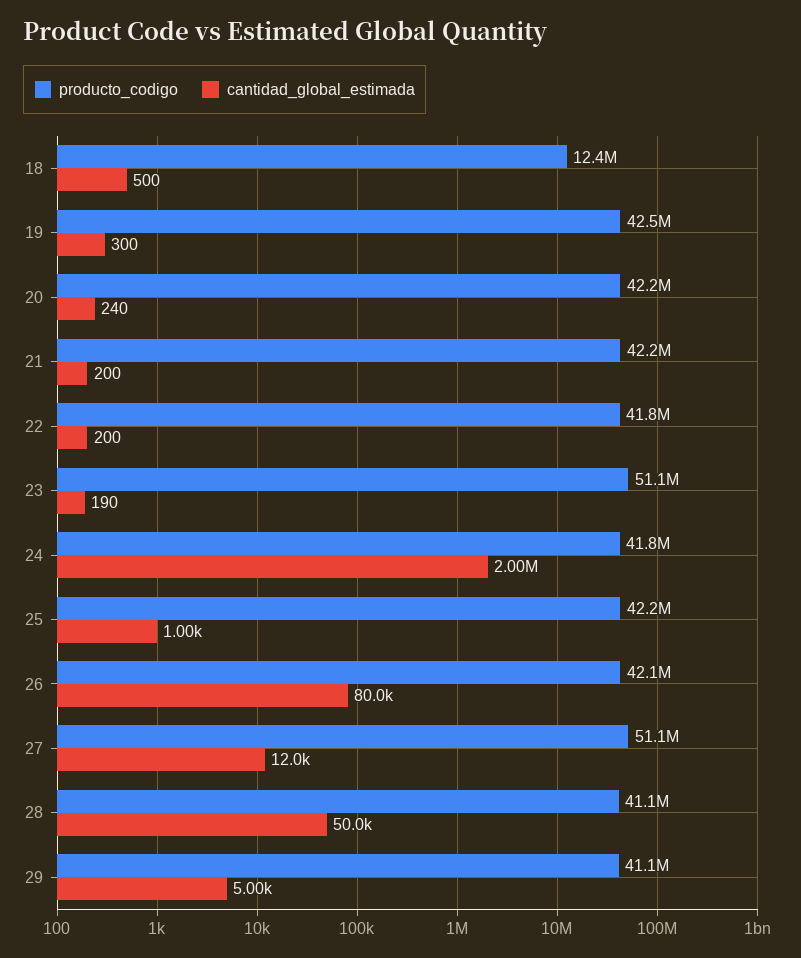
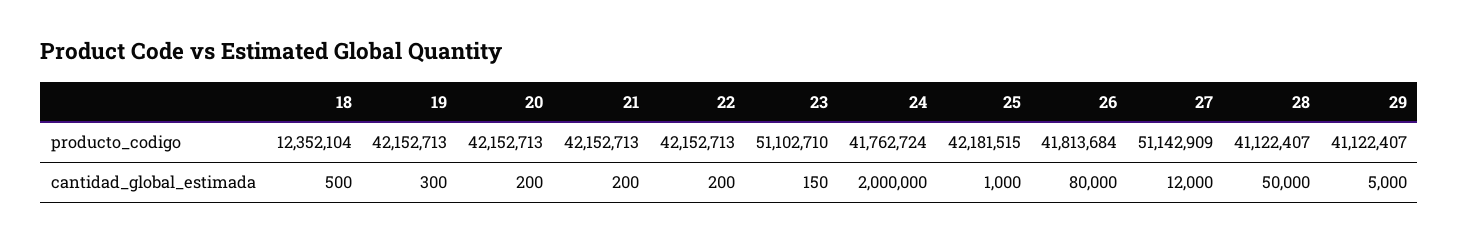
  {
    "producto_codigo": {
      "18": 12352104,
-     "19": 42500000,
+     "19": 42152713,
      "20": 42152713,
      "21": 42152713,
-     "22": 41800000,
+     "22": 42152713,
      "23": 51102710,
      "24": 41762724,
      "25": 42181515,
-     "26": 42100000,
+     "26": 41813684,
      "27": 51142909,
      "28": 41122407,
      "29": 41122407
    },
    "cantidad_global_estimada": {
      "18": 500,
      "19": 300,
-     "20": 240,
+     "20": 200,
      "21": 200,
      "22": 200,
-     "23": 190,
+     "23": 150,
      "24": 2000000,
      "25": 1000,
      "26": 80000,
      "27": 12000,
      "28": 50000,
      "29": 5000
    }
  }

